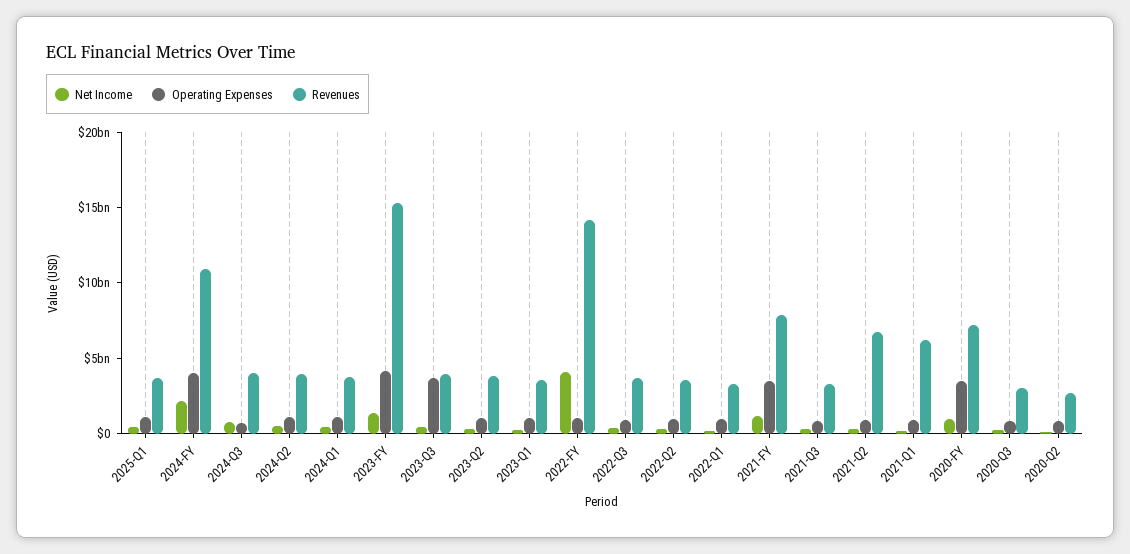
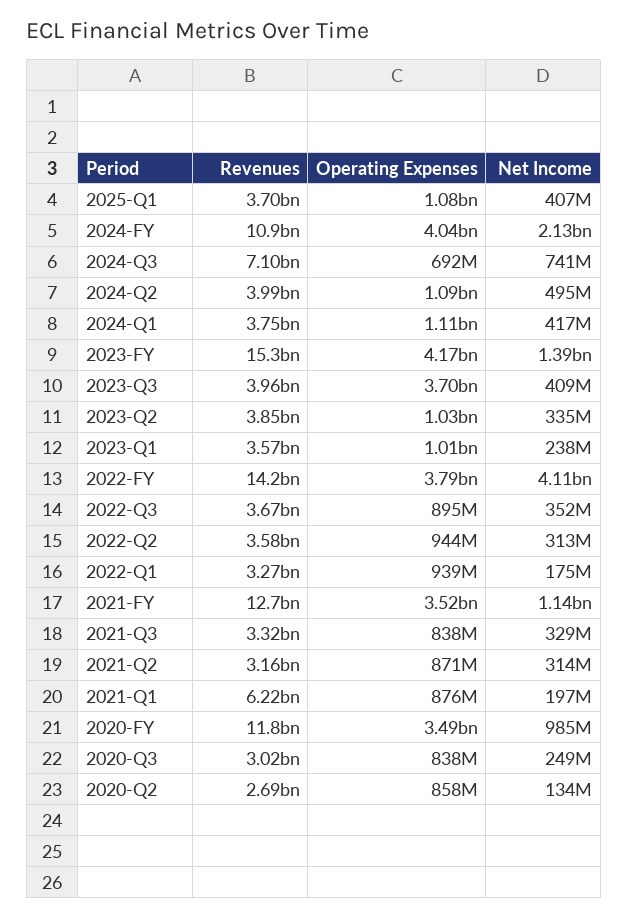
  {
    "Net Income": {
      "2025-Q1": 407000000,
      "2024-FY": 2130000000,
      "2024-Q3": 741000000,
      "2024-Q2": 495000000,
      "2024-Q1": 417000000,
      "2023-FY": 1390000000,
      "2023-Q3": 409000000,
      "2023-Q2": 335000000,
      "2023-Q1": 238000000,
      "2022-FY": 4110000000,
      "2022-Q3": 352000000,
      "2022-Q2": 313000000,
      "2022-Q1": 175000000,
      "2021-FY": 1140000000,
      "2021-Q3": 329000000,
      "2021-Q2": 314000000,
      "2021-Q1": 197000000,
      "2020-FY": 985000000,
      "2020-Q3": 249000000,
      "2020-Q2": 134000000
    },
    "Operating Expenses": {
      "2025-Q1": 1080000000,
      "2024-FY": 4040000000,
      "2024-Q3": 692000000,
      "2024-Q2": 1090000000,
      "2024-Q1": 1110000000,
      "2023-FY": 4170000000,
      "2023-Q3": 3700000000,
      "2023-Q2": 1030000000,
      "2023-Q1": 1010000000,
-     "2022-FY": 1000000000,
+     "2022-FY": 3790000000,
      "2022-Q3": 895000000,
      "2022-Q2": 944000000,
      "2022-Q1": 939000000,
      "2021-FY": 3520000000,
      "2021-Q3": 838000000,
      "2021-Q2": 871000000,
      "2021-Q1": 876000000,
      "2020-FY": 3490000000,
      "2020-Q3": 838000000,
      "2020-Q2": 858000000
    },
    "Revenues": {
      "2025-Q1": 3700000000,
      "2024-FY": 10900000000,
-     "2024-Q3": 4000000000,
+     "2024-Q3": 7100000000,
      "2024-Q2": 3990000000,
      "2024-Q1": 3750000000,
      "2023-FY": 15300000000,
      "2023-Q3": 3960000000,
      "2023-Q2": 3850000000,
      "2023-Q1": 3570000000,
      "2022-FY": 14200000000,
      "2022-Q3": 3670000000,
      "2022-Q2": 3580000000,
      "2022-Q1": 3270000000,
-     "2021-FY": 8000000000,
+     "2021-FY": 12700000000,
      "2021-Q3": 3320000000,
-     "2021-Q2": 7000000000,
+     "2021-Q2": 3160000000,
      "2021-Q1": 6220000000,
-     "2020-FY": 7000000000,
+     "2020-FY": 11800000000,
      "2020-Q3": 3020000000,
      "2020-Q2": 2690000000
    }
  }

